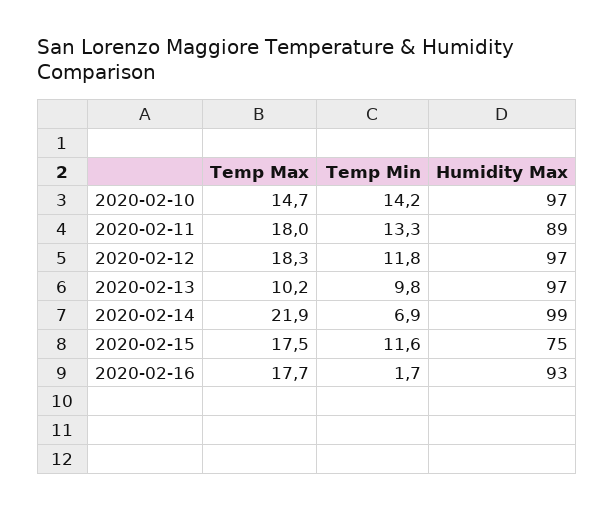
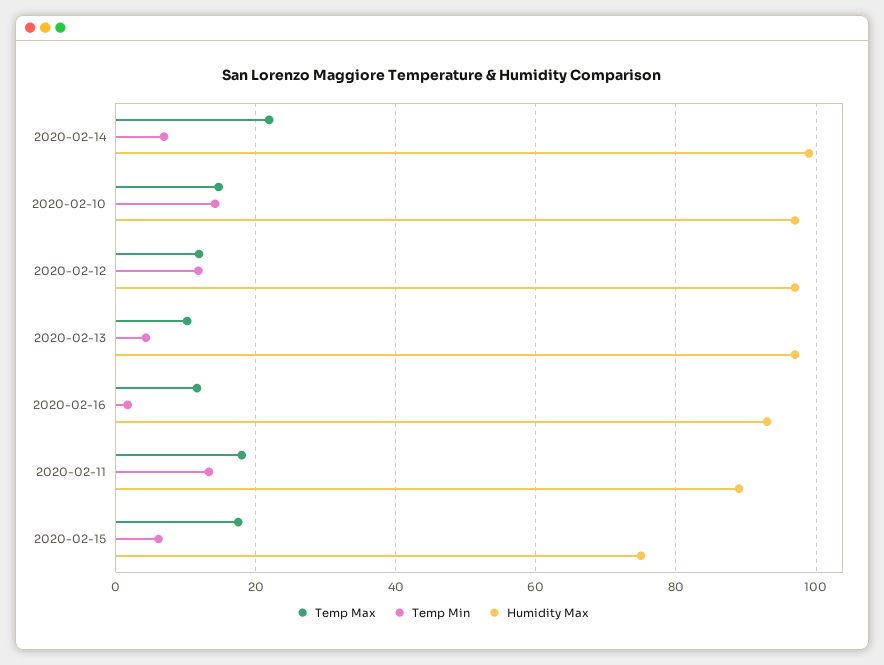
  {
    "Temp Max": {
      "2020-02-10": 14.7,
      "2020-02-11": 18,
-     "2020-02-12": 18.3,
+     "2020-02-12": 12,
      "2020-02-13": 10.2,
      "2020-02-14": 21.9,
      "2020-02-15": 17.5,
-     "2020-02-16": 17.7
+     "2020-02-16": 12
    },
    "Temp Min": {
      "2020-02-10": 14.2,
      "2020-02-11": 13.3,
      "2020-02-12": 11.8,
-     "2020-02-13": 9.8,
+     "2020-02-13": 4,
      "2020-02-14": 6.9,
-     "2020-02-15": 11.6,
+     "2020-02-15": 6,
      "2020-02-16": 1.7
    },
    "Humidity Max": {
      "2020-02-10": 97,
      "2020-02-11": 89,
      "2020-02-12": 97,
      "2020-02-13": 97,
      "2020-02-14": 99,
      "2020-02-15": 75,
      "2020-02-16": 93
    }
  }

